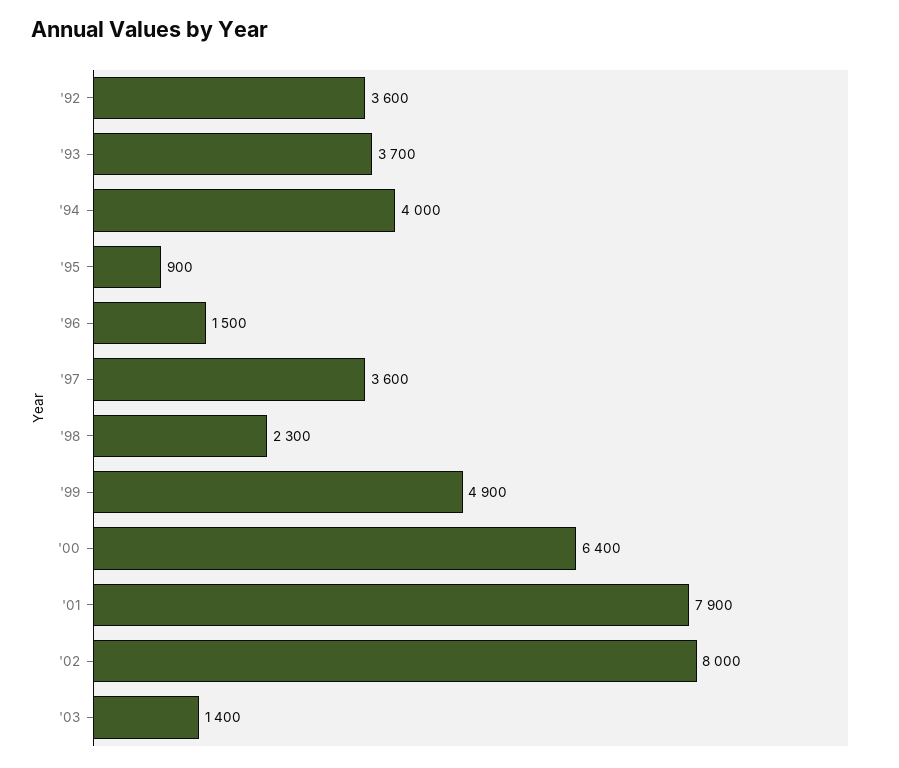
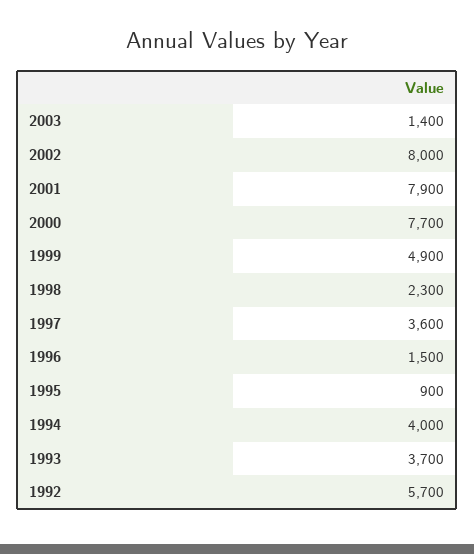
  {
-   "'92": 3600,
+   "'92": 5700,
    "'93": 3700,
    "'94": 4000,
    "'95": 900,
    "'96": 1500,
    "'97": 3600,
    "'98": 2300,
    "'99": 4900,
-   "'00": 6400,
+   "'00": 7700,
    "'01": 7900,
    "'02": 8000,
    "'03": 1400
  }

